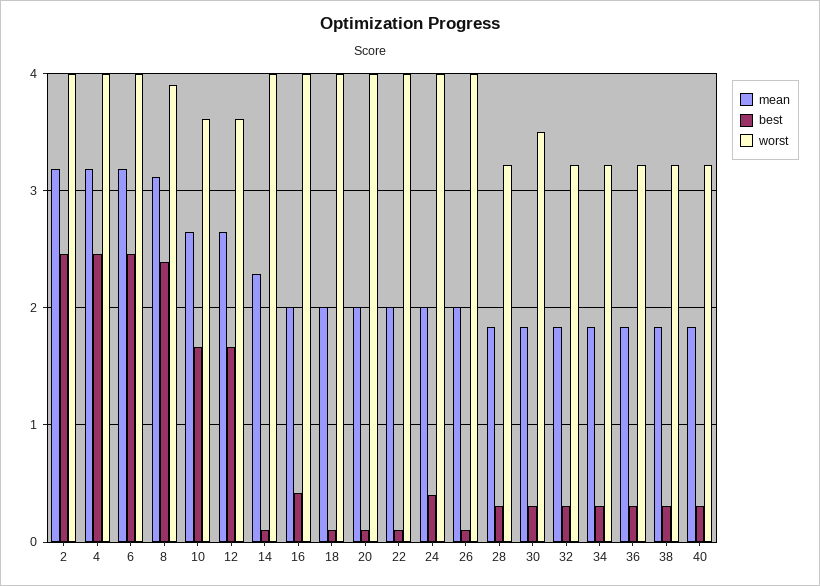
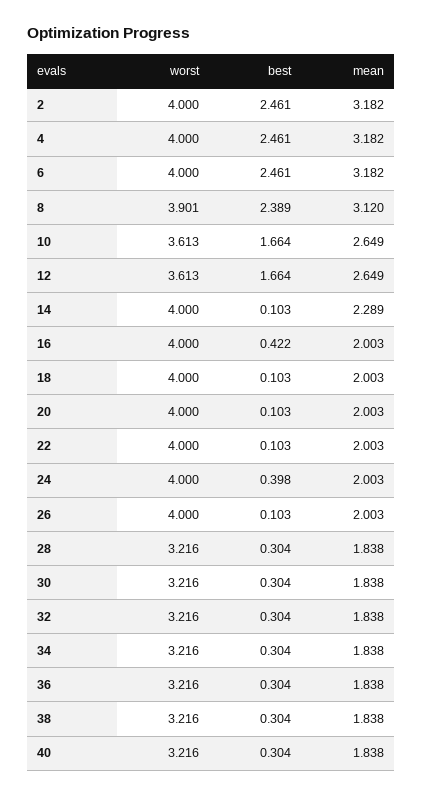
  {
    "mean": {
      "2": 3.182,
      "4": 3.182,
      "6": 3.182,
      "8": 3.12,
      "10": 2.649,
      "12": 2.649,
      "14": 2.289,
      "16": 2.003,
      "18": 2.003,
      "20": 2.003,
      "22": 2.003,
      "24": 2.003,
      "26": 2.003,
      "28": 1.838,
      "30": 1.838,
      "32": 1.838,
      "34": 1.838,
      "36": 1.838,
      "38": 1.838,
      "40": 1.838
    },
    "best": {
      "2": 2.461,
      "4": 2.461,
      "6": 2.461,
      "8": 2.389,
      "10": 1.664,
      "12": 1.664,
      "14": 0.103,
      "16": 0.422,
      "18": 0.103,
      "20": 0.103,
      "22": 0.103,
      "24": 0.398,
      "26": 0.103,
      "28": 0.304,
      "30": 0.304,
      "32": 0.304,
      "34": 0.304,
      "36": 0.304,
      "38": 0.304,
      "40": 0.304
    },
    "worst": {
      "2": 4,
      "4": 4,
      "6": 4,
      "8": 3.901,
      "10": 3.613,
      "12": 3.613,
      "14": 4,
      "16": 4,
      "18": 4,
      "20": 4,
      "22": 4,
      "24": 4,
      "26": 4,
      "28": 3.216,
-     "30": 3.5,
+     "30": 3.216,
      "32": 3.216,
      "34": 3.216,
      "36": 3.216,
      "38": 3.216,
      "40": 3.216
    }
  }

